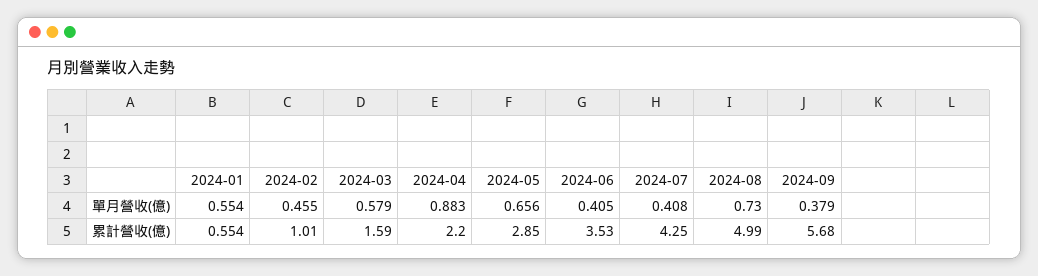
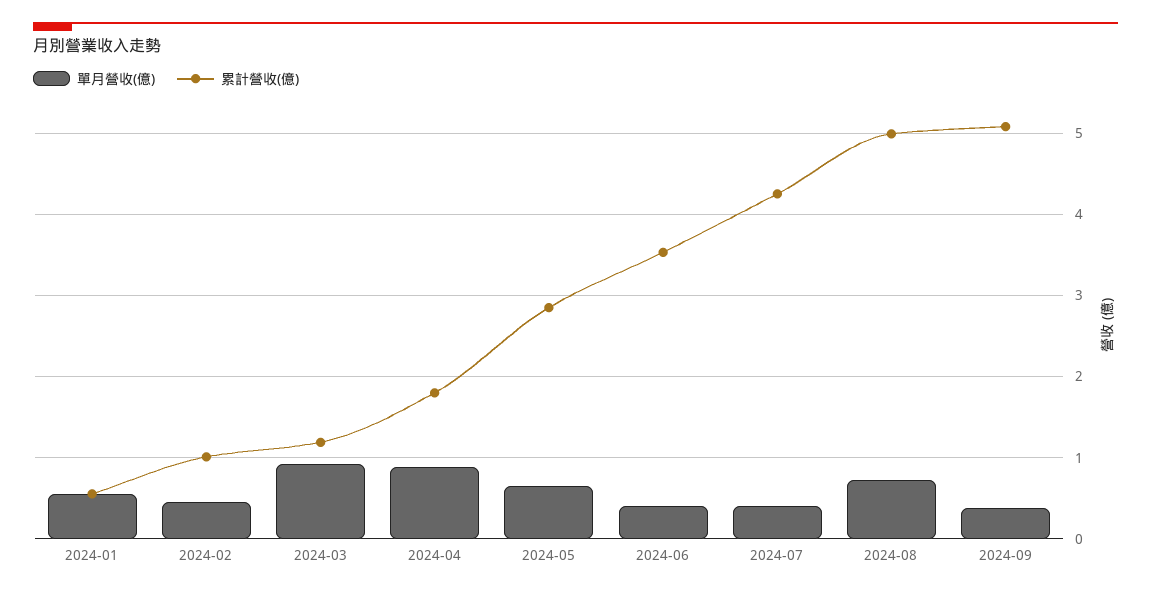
  {
    "單月營收(億)": {
      "2024-01": 0.554,
      "2024-02": 0.455,
-     "2024-03": 0.579,
+     "2024-03": 0.9,
      "2024-04": 0.883,
      "2024-05": 0.656,
      "2024-06": 0.405,
      "2024-07": 0.408,
      "2024-08": 0.73,
      "2024-09": 0.379
    },
    "累計營收(億)": {
      "2024-01": 0.554,
      "2024-02": 1.01,
-     "2024-03": 1.59,
+     "2024-03": 1.2,
-     "2024-04": 2.2,
+     "2024-04": 1.8,
      "2024-05": 2.85,
      "2024-06": 3.53,
      "2024-07": 4.25,
      "2024-08": 4.99,
-     "2024-09": 5.68
+     "2024-09": 5.1
    }
  }

